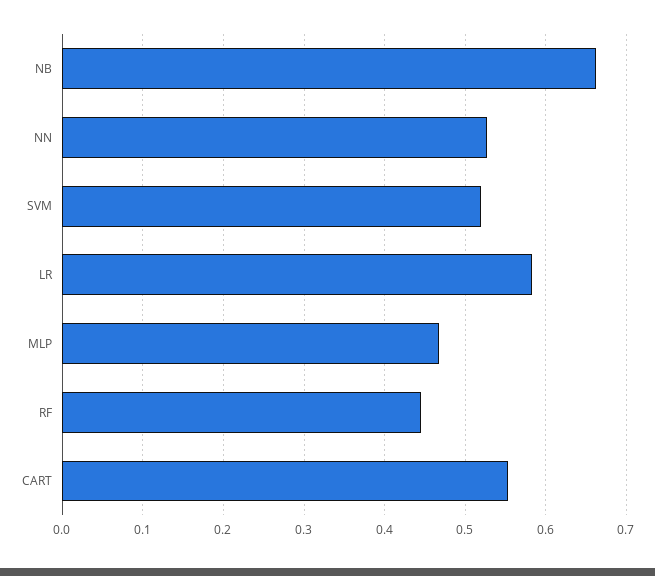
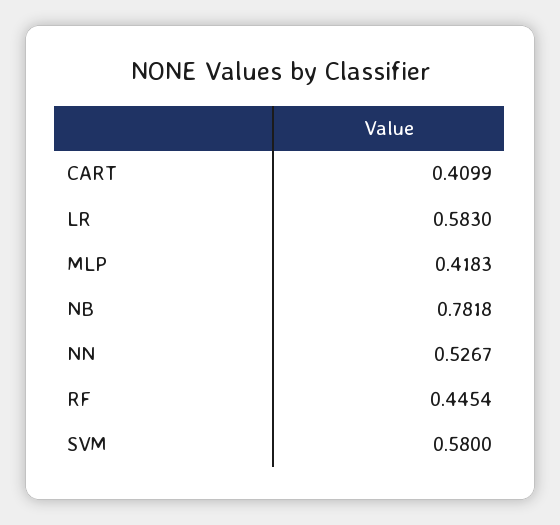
  {
-   "NB": 0.66,
+   "NB": 0.7818,
    "NN": 0.5267,
-   "SVM": 0.52,
+   "SVM": 0.58,
    "LR": 0.583,
-   "MLP": 0.47,
+   "MLP": 0.4183,
    "RF": 0.4454,
-   "CART": 0.55
+   "CART": 0.4099
  }

